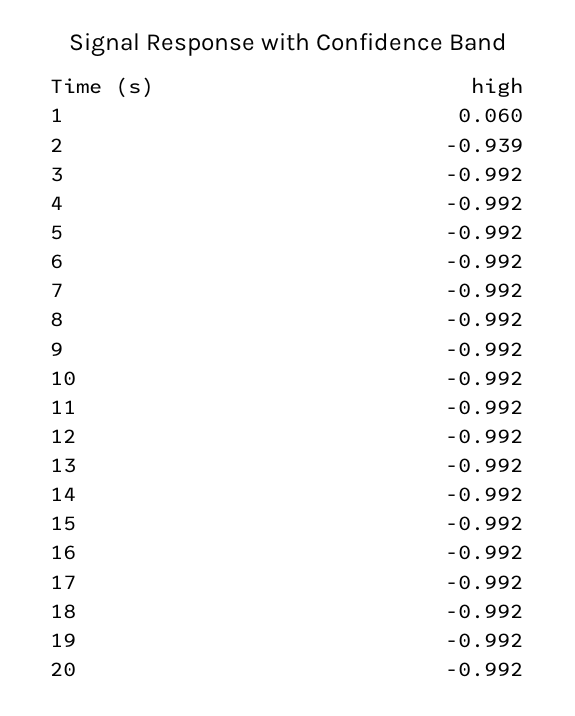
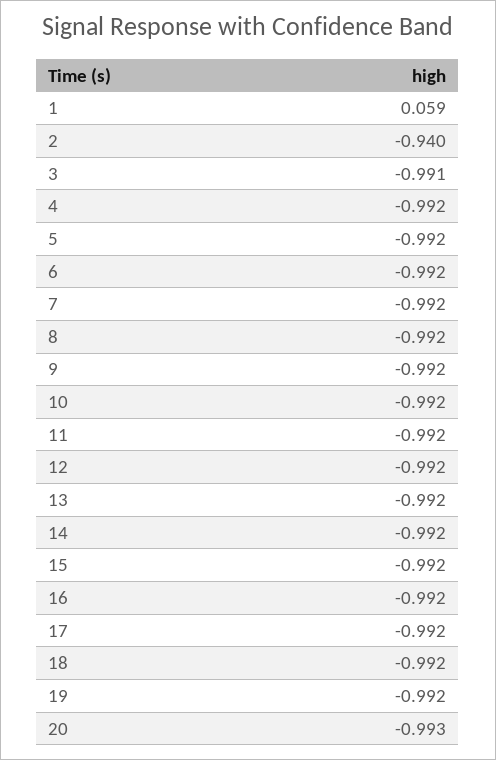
  {
-   "1": 0.06,
+   "1": 0.059,
-   "2": -0.939,
+   "2": -0.94,
-   "3": -0.992,
+   "3": -0.991,
    "4": -0.992,
    "5": -0.992,
    "6": -0.992,
    "7": -0.992,
    "8": -0.992,
    "9": -0.992,
    "10": -0.992,
    "11": -0.992,
    "12": -0.992,
    "13": -0.992,
    "14": -0.992,
    "15": -0.992,
    "16": -0.992,
    "17": -0.992,
    "18": -0.992,
    "19": -0.992,
-   "20": -0.992
+   "20": -0.993
  }

